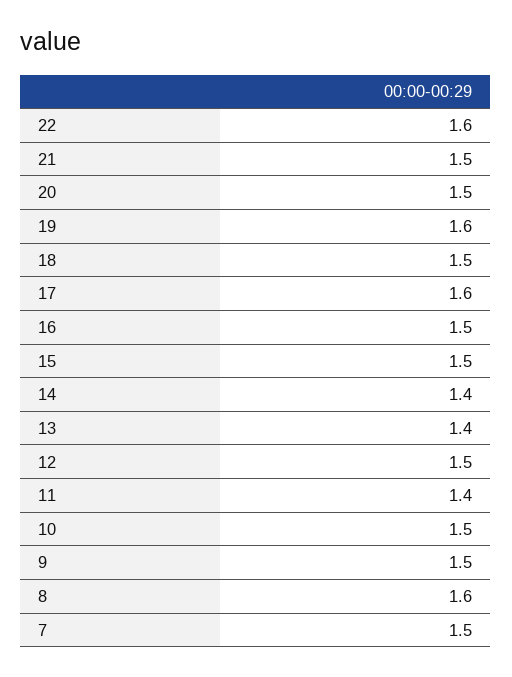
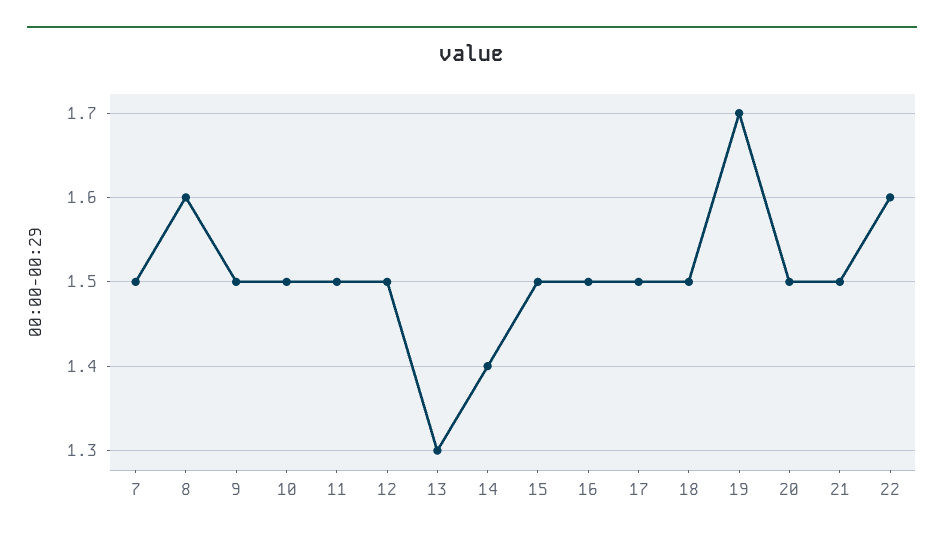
  {
    "22": 1.6,
    "21": 1.5,
    "20": 1.5,
-   "19": 1.6,
+   "19": 1.7,
    "18": 1.5,
-   "17": 1.6,
+   "17": 1.5,
    "16": 1.5,
    "15": 1.5,
    "14": 1.4,
-   "13": 1.4,
+   "13": 1.3,
    "12": 1.5,
-   "11": 1.4,
+   "11": 1.5,
    "10": 1.5,
    "9": 1.5,
    "8": 1.6,
    "7": 1.5
  }

